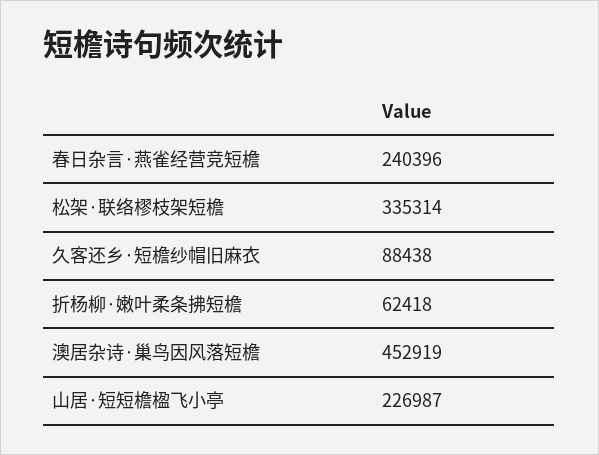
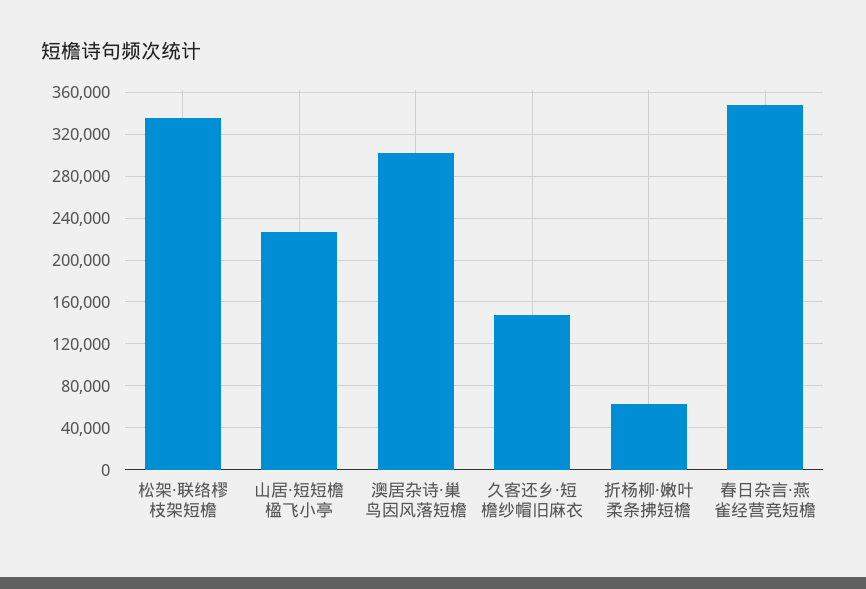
  {
-   "春日杂言·燕雀经营竞短檐": 240396,
+   "春日杂言·燕雀经营竞短檐": 350000,
    "松架·联络樛枝架短檐": 335314,
-   "久客还乡·短檐纱帽旧麻衣": 88438,
+   "久客还乡·短檐纱帽旧麻衣": 150000,
    "折杨柳·嫩叶柔条拂短檐": 62418,
-   "澳居杂诗·巢鸟因风落短檐": 452919,
+   "澳居杂诗·巢鸟因风落短檐": 300000,
    "山居·短短檐楹飞小亭": 226987
  }

